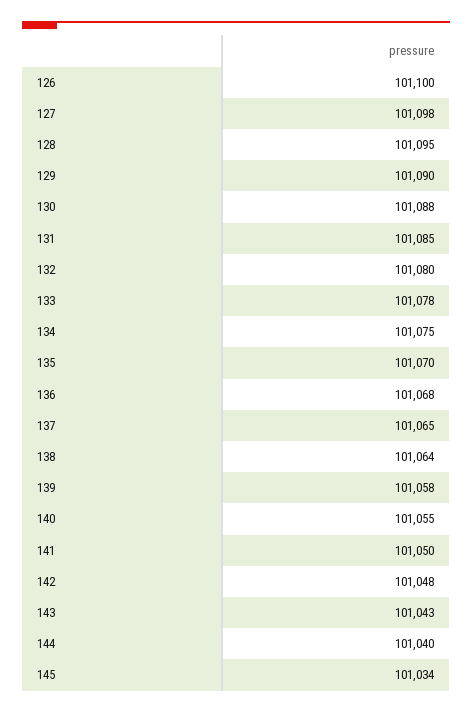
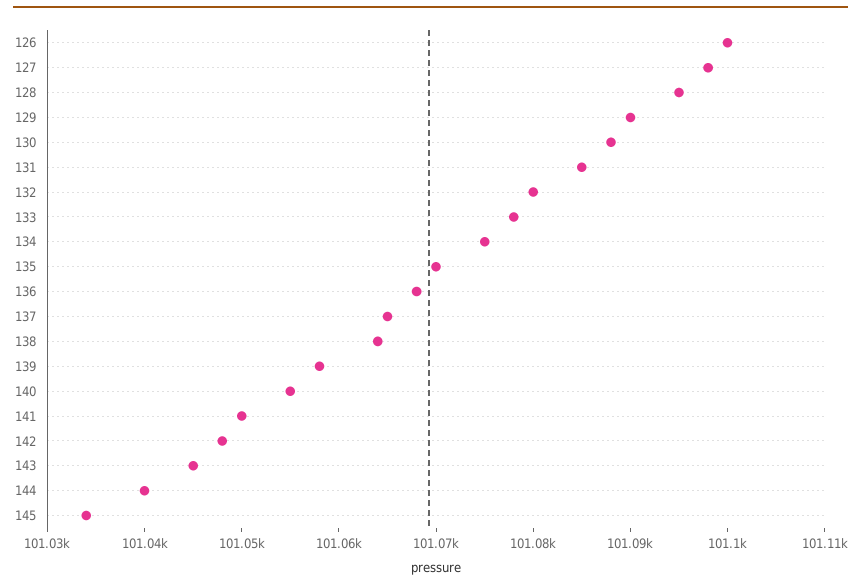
  {
    "126": 101100,
    "127": 101098,
    "128": 101095,
    "129": 101090,
    "130": 101088,
    "131": 101085,
    "132": 101080,
    "133": 101078,
    "134": 101075,
    "135": 101070,
    "136": 101068,
    "137": 101065,
    "138": 101064,
    "139": 101058,
    "140": 101055,
    "141": 101050,
    "142": 101048,
-   "143": 101043,
+   "143": 101045,
    "144": 101040,
    "145": 101034
  }

